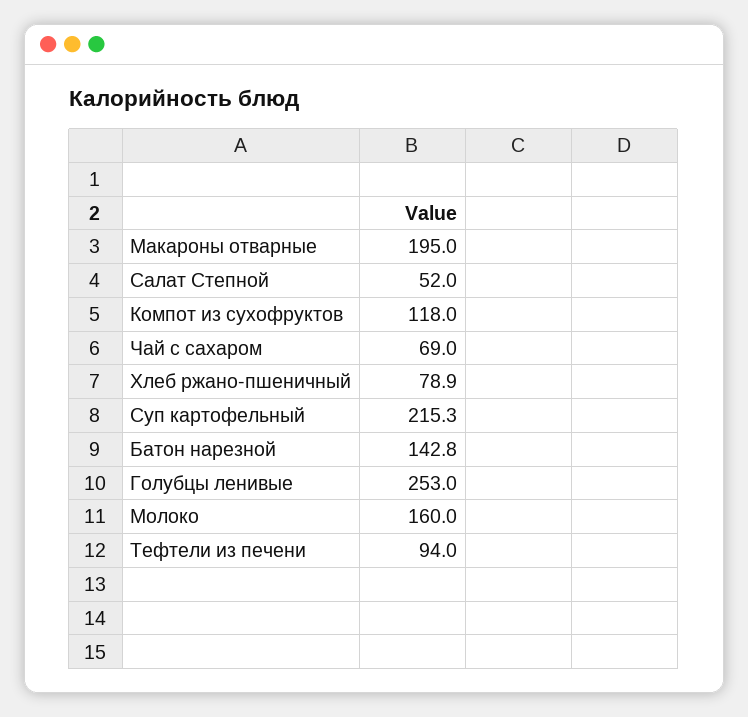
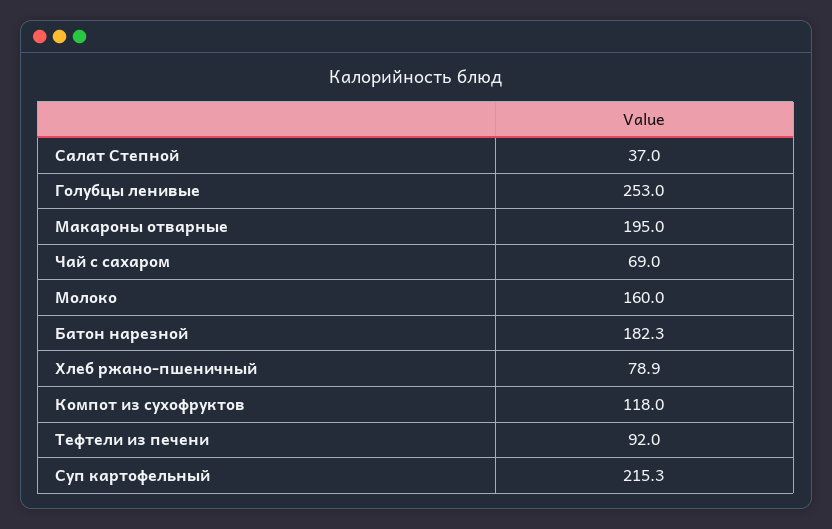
  {
    "Макароны отварные": 195,
-   "Салат Степной": 52,
+   "Салат Степной": 37,
    "Компот из сухофруктов": 118,
    "Чай с сахаром": 69,
    "Хлеб ржано-пшеничный": 78.9,
    "Суп картофельный": 215.3,
-   "Батон нарезной": 142.8,
+   "Батон нарезной": 182.3,
    "Голубцы ленивые": 253,
    "Молоко": 160,
-   "Тефтели из печени": 94
+   "Тефтели из печени": 92
  }

